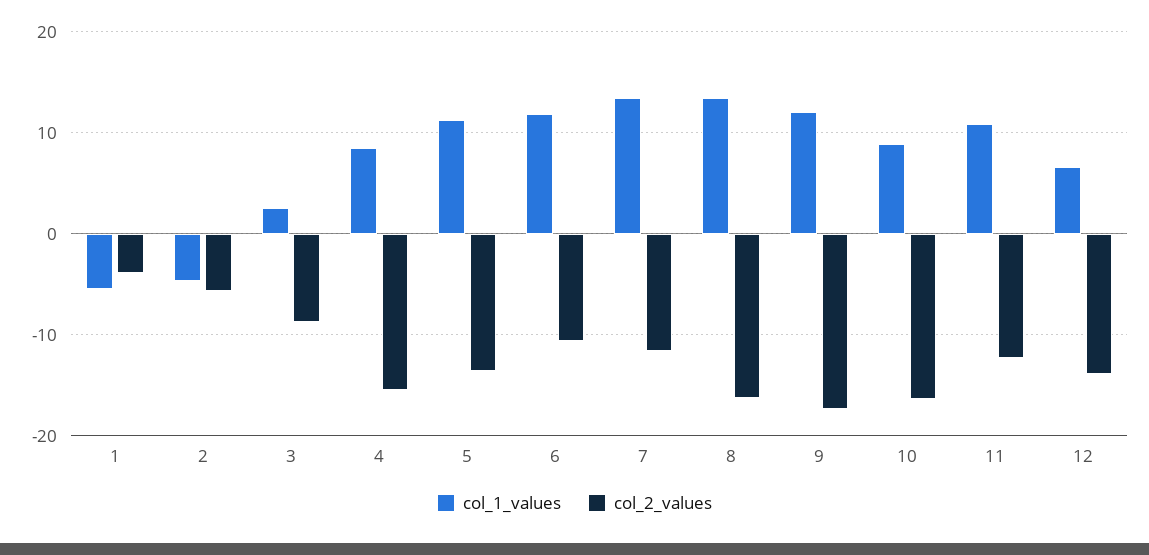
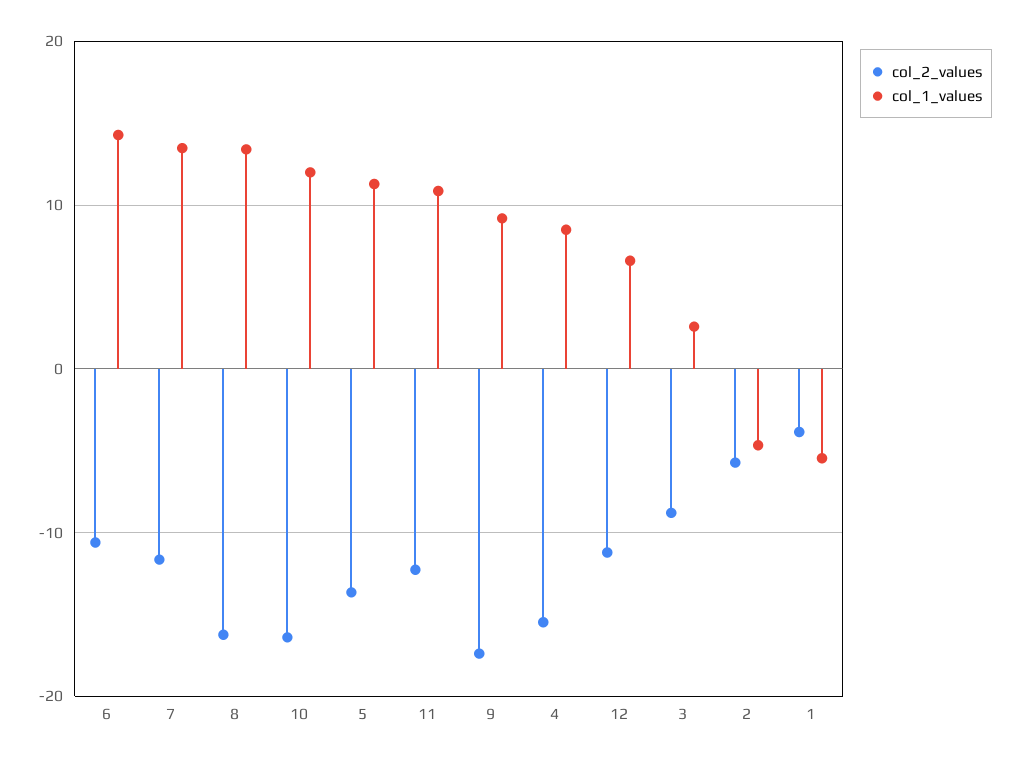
  {
    "col_1_values": {
      "1": -5,
      "2": -5,
      "3": 3,
      "4": 8,
      "5": 11,
-     "6": 12,
+     "6": 14,
      "7": 13,
      "8": 13,
-     "9": 12,
+     "9": 9,
-     "10": 9,
+     "10": 12,
      "11": 11,
      "12": 7
    },
    "col_2_values": {
      "1": -4,
      "2": -6,
      "3": -9,
      "4": -15,
      "5": -14,
      "6": -11,
      "7": -12,
      "8": -16,
      "9": -17,
      "10": -16,
      "11": -12,
-     "12": -14
+     "12": -11
    }
  }

